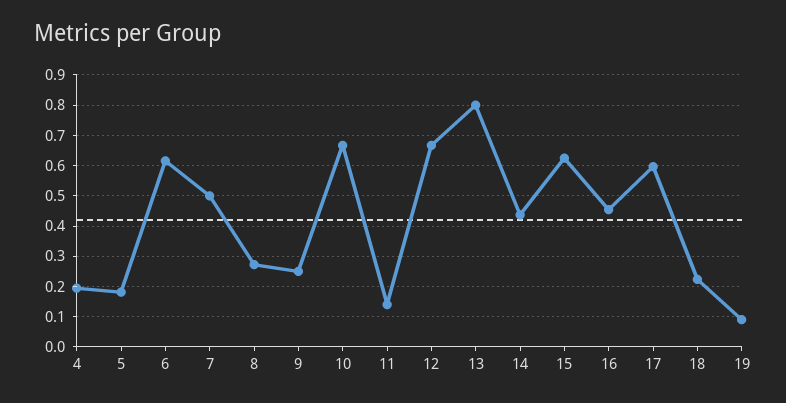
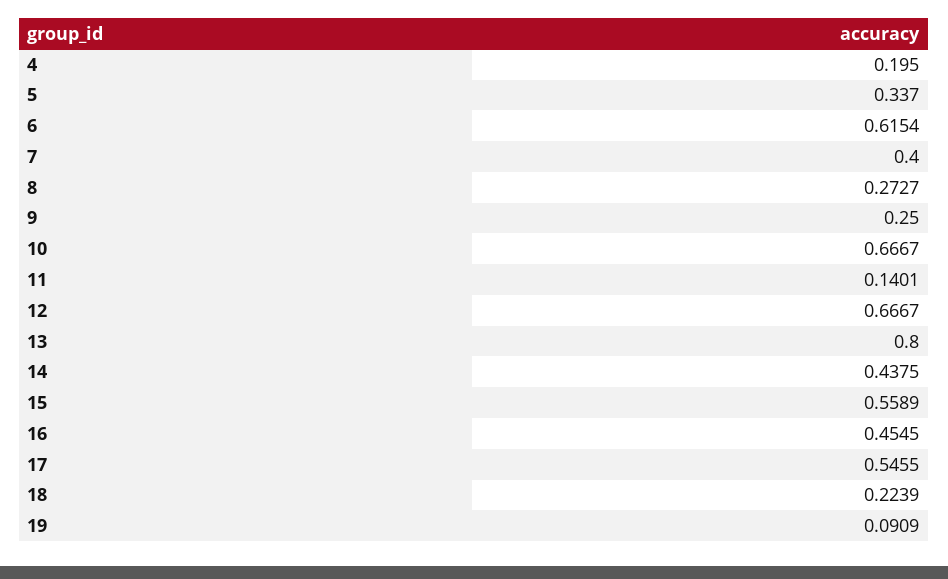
  {
    "4": 0.195,
-   "5": 0.18,
+   "5": 0.337,
    "6": 0.6154,
-   "7": 0.5,
+   "7": 0.4,
    "8": 0.2727,
    "9": 0.25,
    "10": 0.6667,
    "11": 0.1401,
    "12": 0.6667,
    "13": 0.8,
    "14": 0.4375,
-   "15": 0.62,
+   "15": 0.5589,
    "16": 0.4545,
-   "17": 0.6,
+   "17": 0.5455,
    "18": 0.2239,
    "19": 0.0909
  }

